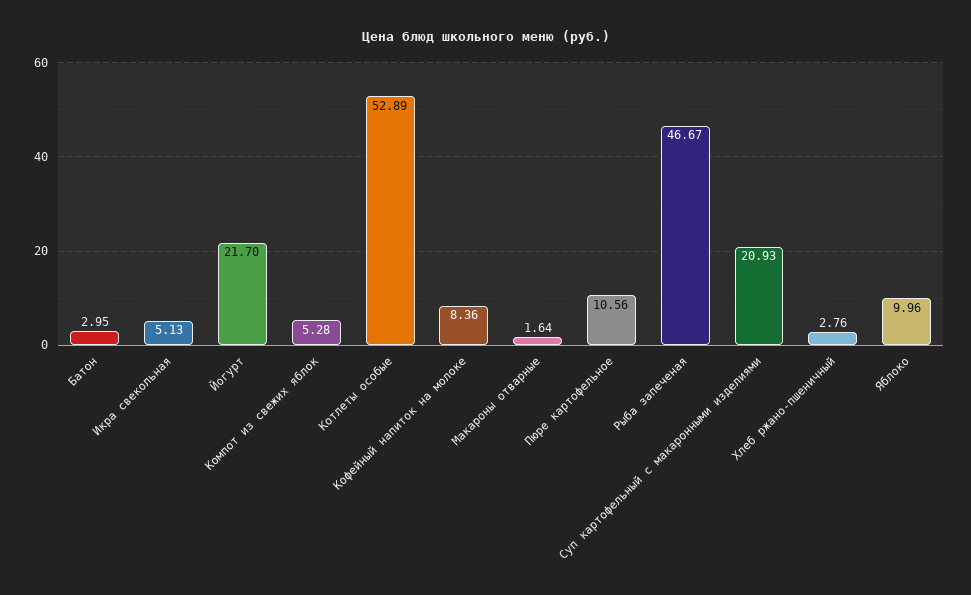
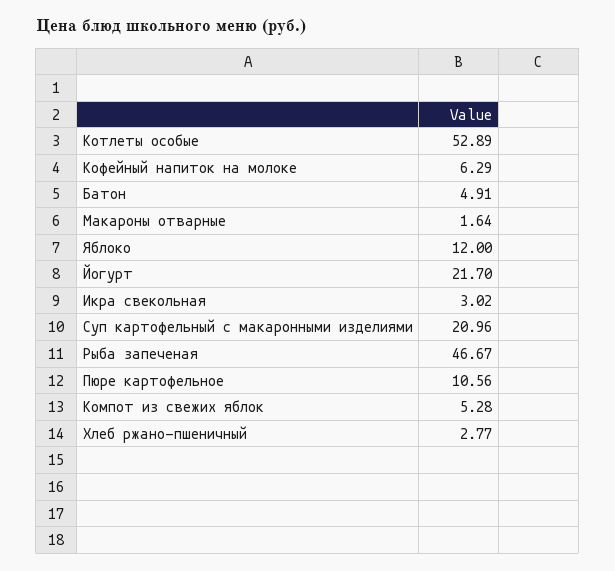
  {
-   "Батон": 2.95,
+   "Батон": 4.91,
-   "Икра свекольная": 5.13,
+   "Икра свекольная": 3.02,
    "Йогурт": 21.7,
    "Компот из свежих яблок": 5.28,
    "Котлеты особые": 52.89,
-   "Кофейный напиток на молоке": 8.36,
+   "Кофейный напиток на молоке": 6.29,
    "Макароны отварные": 1.64,
    "Пюре картофельное": 10.56,
    "Рыба запеченая": 46.67,
-   "Суп картофельный с макаронными изделиями": 20.93,
+   "Суп картофельный с макаронными изделиями": 20.96,
-   "Хлеб ржано-пшеничный": 2.76,
+   "Хлеб ржано-пшеничный": 2.77,
-   "Яблоко": 9.96
+   "Яблоко": 12
  }

